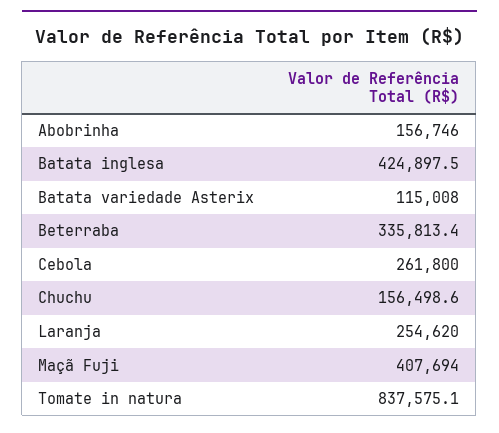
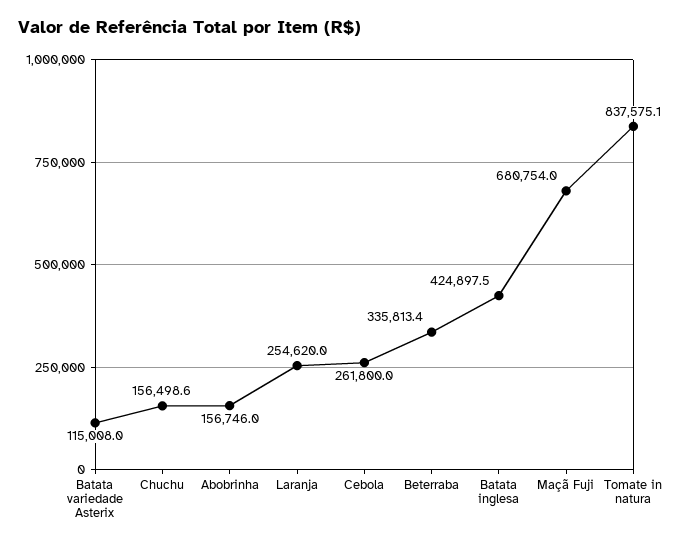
  {
    "Abobrinha": 156746,
    "Batata inglesa": 424897.5,
    "Batata variedade Asterix": 115008,
    "Beterraba": 335813.4,
    "Cebola": 261800,
    "Chuchu": 156498.6,
    "Laranja": 254620,
-   "Maçã Fuji": 407694,
+   "Maçã Fuji": 680754,
    "Tomate in natura": 837575.1
  }

